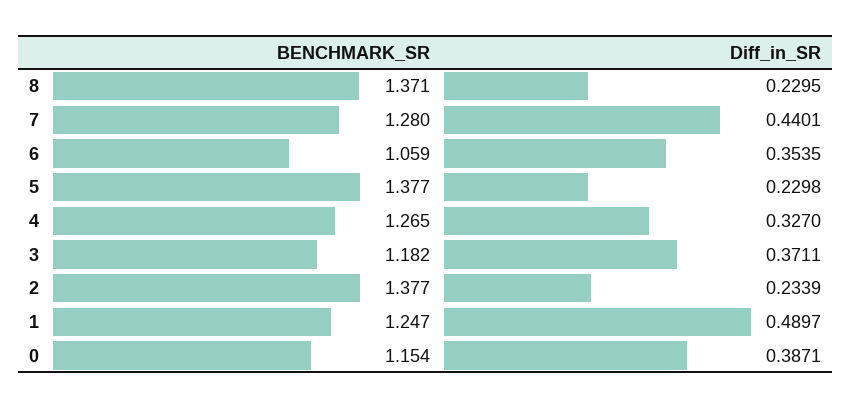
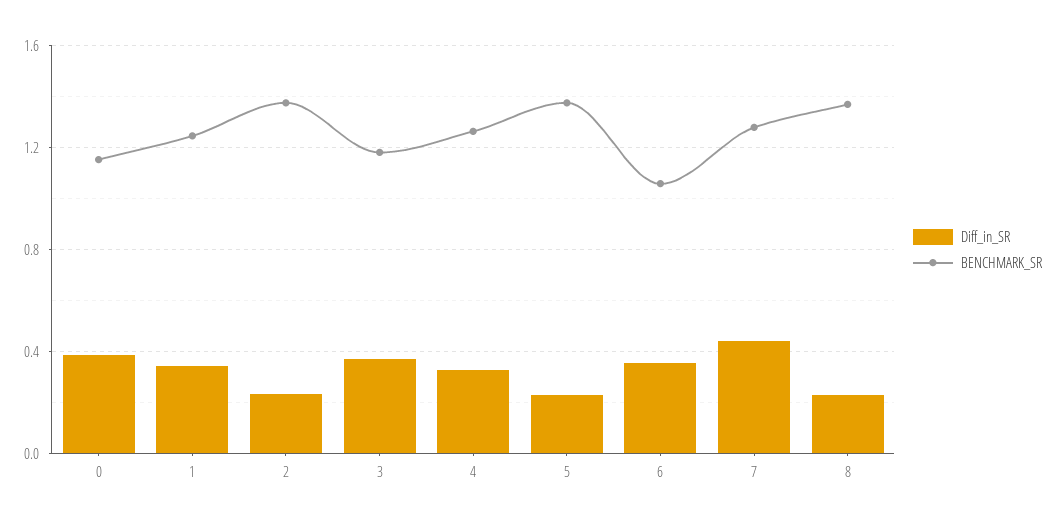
  {
    "BENCHMARK_SR": {
      "8": 1.371,
      "7": 1.28,
      "6": 1.059,
      "5": 1.377,
      "4": 1.265,
      "3": 1.182,
      "2": 1.377,
      "1": 1.247,
      "0": 1.154
    },
    "Diff_in_SR": {
      "8": 0.2295,
      "7": 0.4401,
      "6": 0.3535,
      "5": 0.2298,
      "4": 0.327,
      "3": 0.3711,
      "2": 0.2339,
-     "1": 0.4897,
+     "1": 0.35,
      "0": 0.3871
    }
  }

